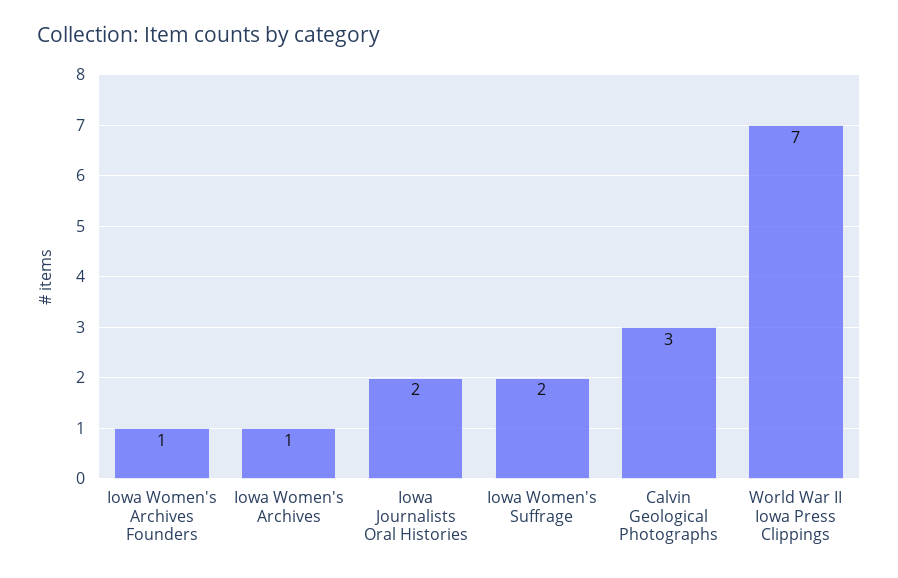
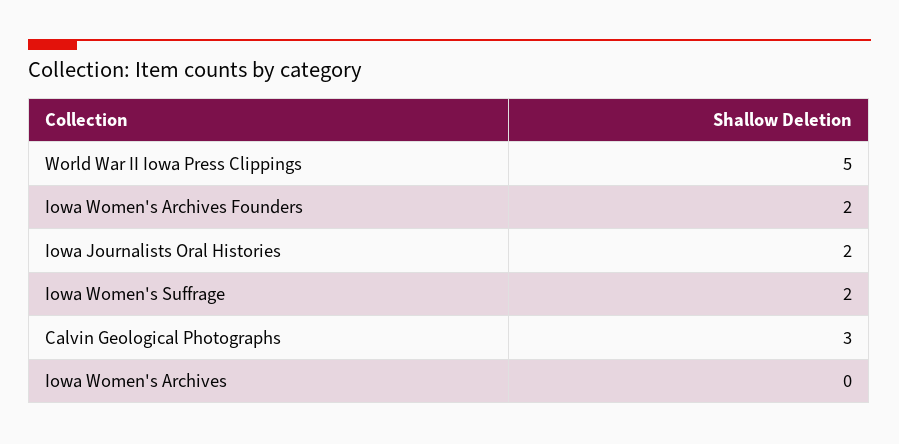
  {
-   "Iowa Women's Archives Founders": 1,
+   "Iowa Women's Archives Founders": 2,
-   "Iowa Women's Archives": 1,
+   "Iowa Women's Archives": 0,
    "Iowa Journalists Oral Histories": 2,
    "Iowa Women's Suffrage": 2,
    "Calvin Geological Photographs": 3,
-   "World War II Iowa Press Clippings": 7
+   "World War II Iowa Press Clippings": 5
  }

